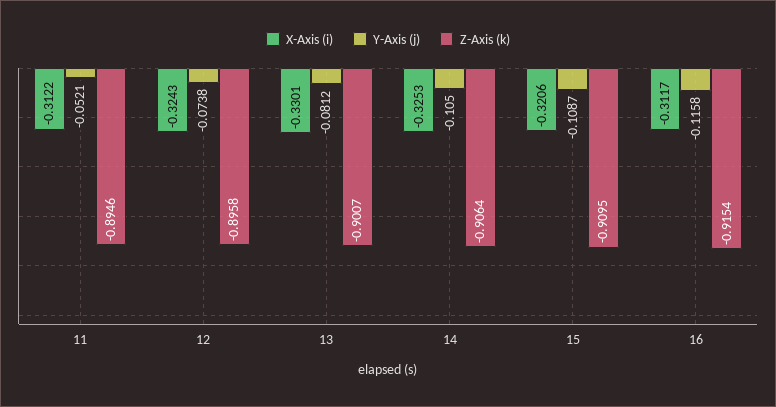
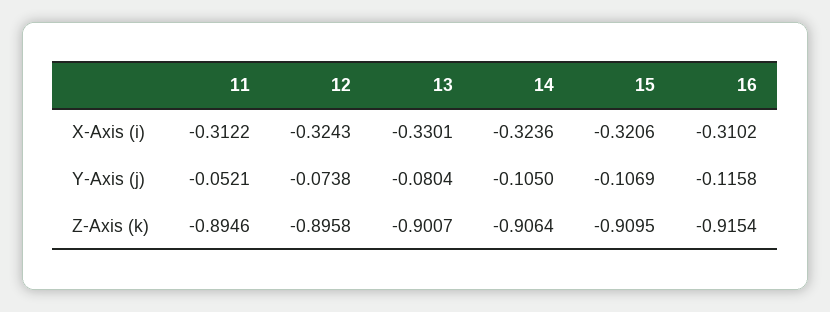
  {
    "X-Axis (i)": {
      "11": -0.3122,
      "12": -0.3243,
      "13": -0.3301,
-     "14": -0.3253,
+     "14": -0.3236,
      "15": -0.3206,
-     "16": -0.3117
+     "16": -0.3102
    },
    "Y-Axis (j)": {
      "11": -0.0521,
      "12": -0.0738,
-     "13": -0.0812,
+     "13": -0.0804,
      "14": -0.105,
-     "15": -0.1087,
+     "15": -0.1069,
      "16": -0.1158
    },
    "Z-Axis (k)": {
      "11": -0.8946,
      "12": -0.8958,
      "13": -0.9007,
      "14": -0.9064,
      "15": -0.9095,
      "16": -0.9154
    }
  }

